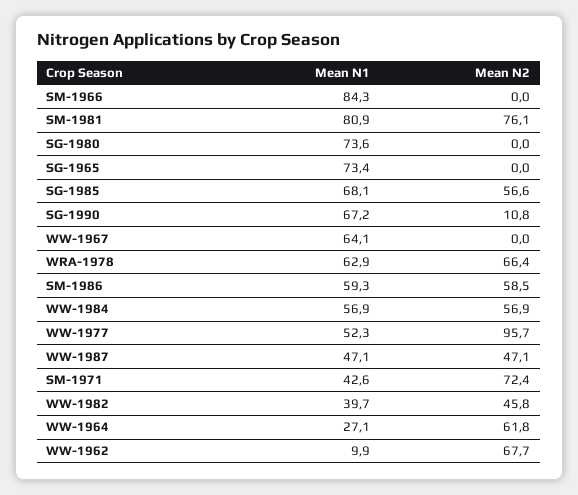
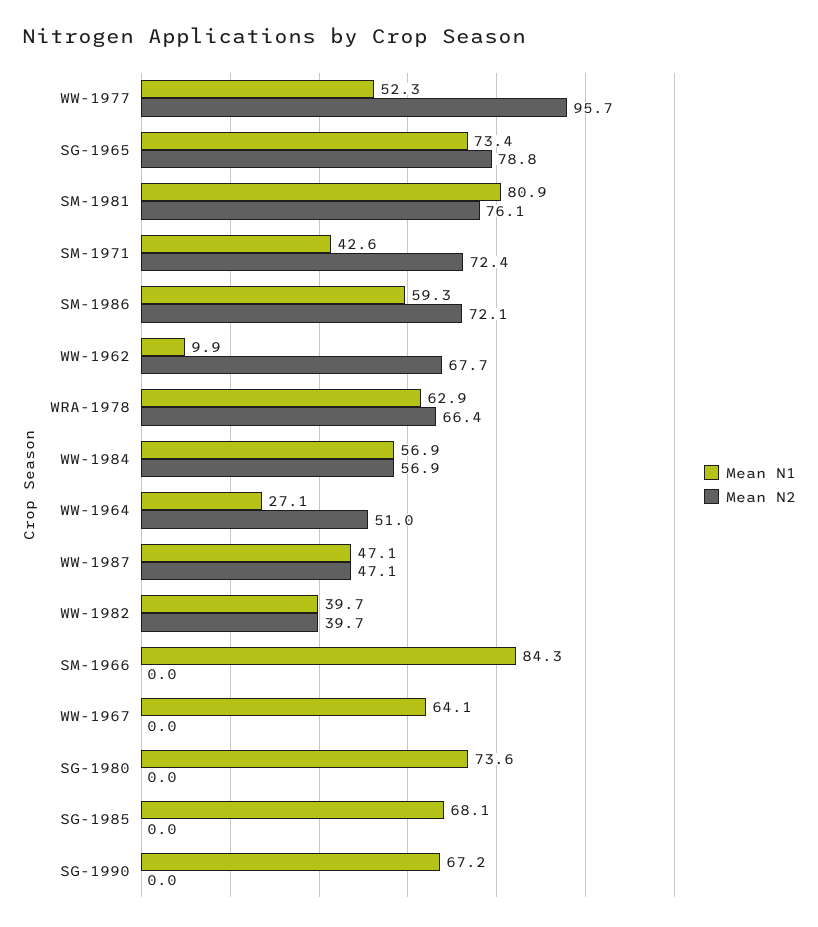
  {
    "Mean N1": {
      "SM-1966": 84.3,
      "SM-1981": 80.9,
      "SG-1980": 73.6,
      "SG-1965": 73.4,
      "SG-1985": 68.1,
      "SG-1990": 67.2,
      "WW-1967": 64.1,
      "WRA-1978": 62.9,
      "SM-1986": 59.3,
      "WW-1984": 56.9,
      "WW-1977": 52.3,
      "WW-1987": 47.1,
      "SM-1971": 42.6,
      "WW-1982": 39.7,
      "WW-1964": 27.1,
      "WW-1962": 9.9
    },
    "Mean N2": {
      "SM-1966": 0,
      "SM-1981": 76.1,
      "SG-1980": 0,
-     "SG-1965": 0,
+     "SG-1965": 78.8,
-     "SG-1985": 56.6,
+     "SG-1985": 0,
-     "SG-1990": 10.8,
+     "SG-1990": 0,
      "WW-1967": 0,
      "WRA-1978": 66.4,
-     "SM-1986": 58.5,
+     "SM-1986": 72.1,
      "WW-1984": 56.9,
      "WW-1977": 95.7,
      "WW-1987": 47.1,
      "SM-1971": 72.4,
-     "WW-1982": 45.8,
+     "WW-1982": 39.7,
-     "WW-1964": 61.8,
+     "WW-1964": 51,
      "WW-1962": 67.7
    }
  }

